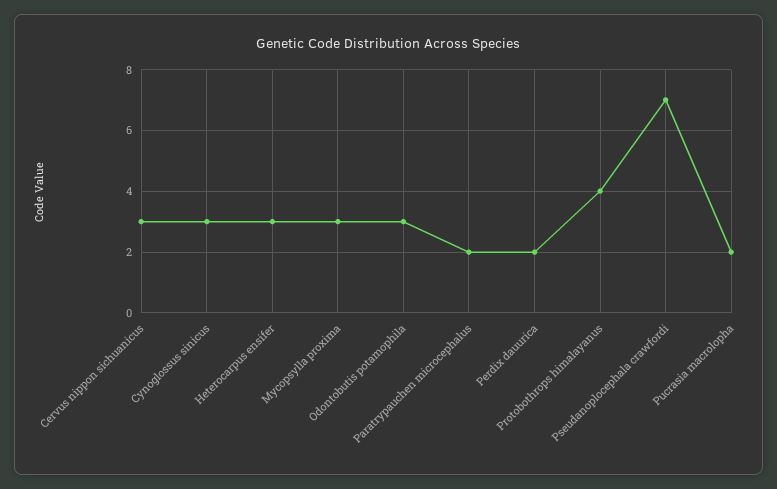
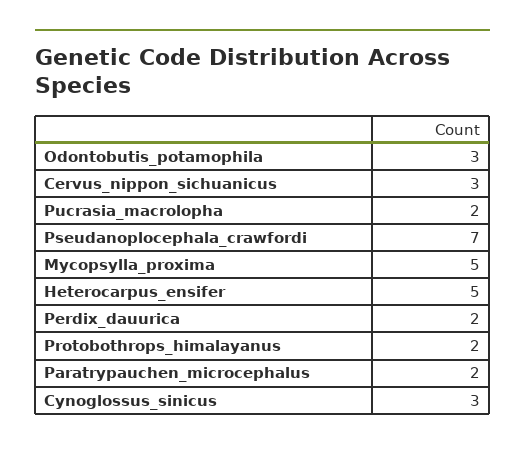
  {
    "Cervus nippon sichuanicus": 3,
    "Cynoglossus sinicus": 3,
-   "Heterocarpus ensifer": 3,
+   "Heterocarpus ensifer": 5,
-   "Mycopsylla proxima": 3,
+   "Mycopsylla proxima": 5,
    "Odontobutis potamophila": 3,
    "Paratrypauchen microcephalus": 2,
    "Perdix dauurica": 2,
-   "Protobothrops himalayanus": 4,
+   "Protobothrops himalayanus": 2,
    "Pseudanoplocephala crawfordi": 7,
    "Pucrasia macrolopha": 2
  }

